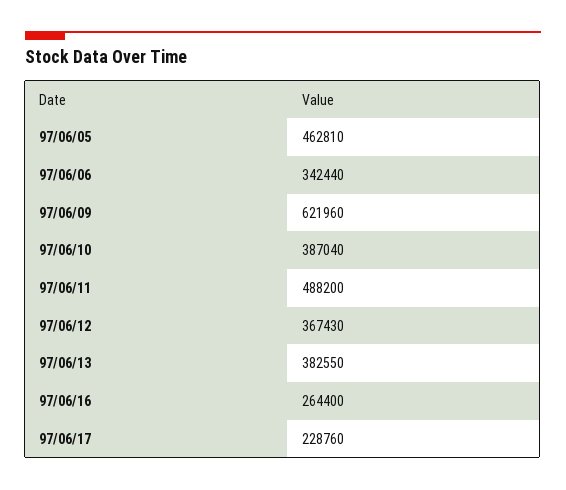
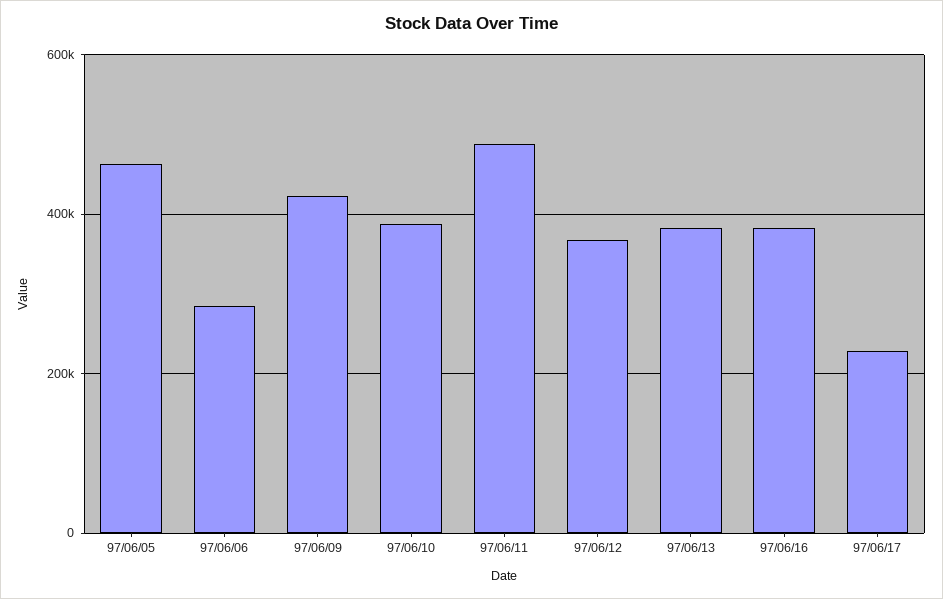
  {
    "97/06/05": 462810,
-   "97/06/06": 342440,
+   "97/06/06": 280000,
-   "97/06/09": 621960,
+   "97/06/09": 420000,
    "97/06/10": 387040,
    "97/06/11": 488200,
    "97/06/12": 367430,
    "97/06/13": 382550,
-   "97/06/16": 264400,
+   "97/06/16": 380000,
    "97/06/17": 228760
  }

